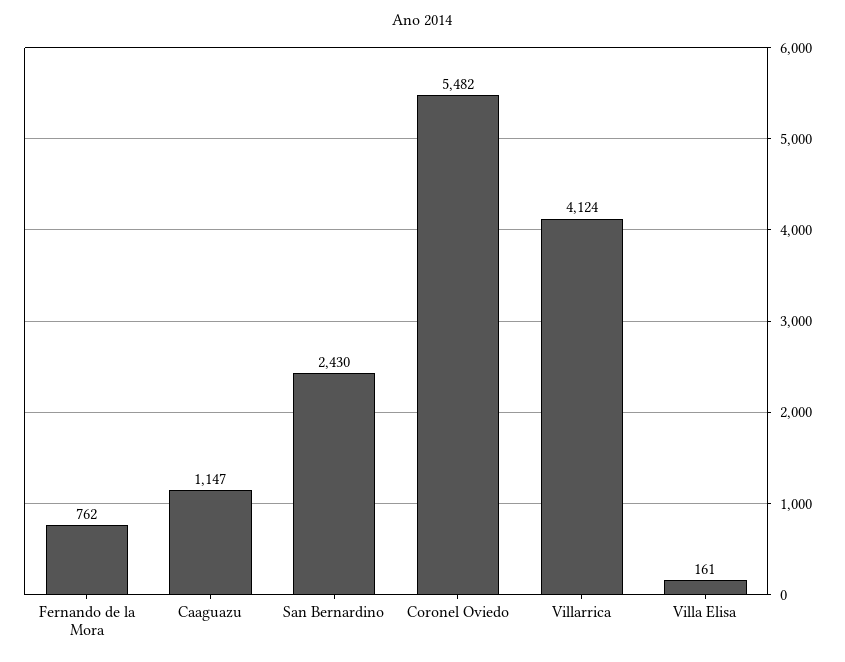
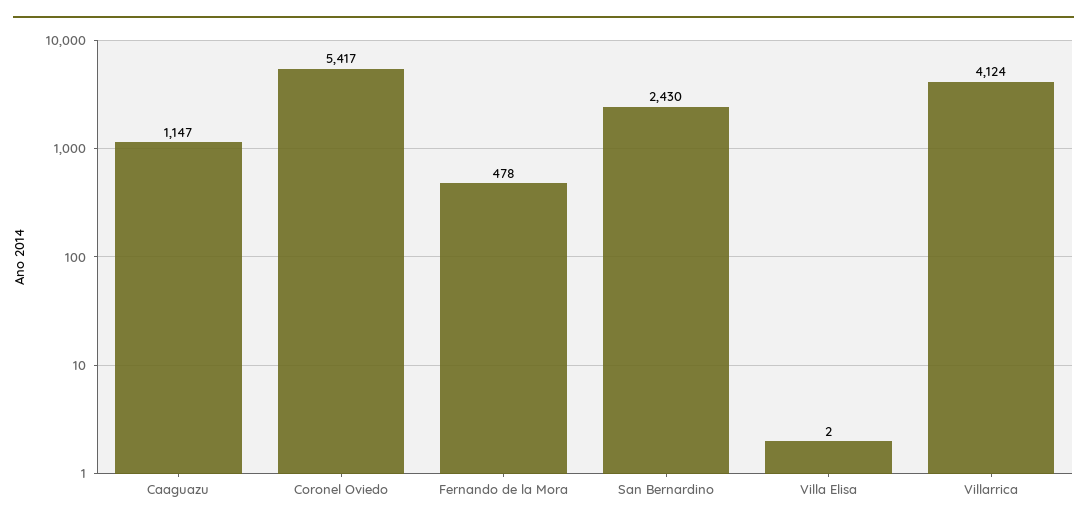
  {
-   "Fernando de la Mora": 762,
+   "Fernando de la Mora": 478,
    "Caaguazu": 1147,
    "San Bernardino": 2430,
-   "Coronel Oviedo": 5482,
+   "Coronel Oviedo": 5417,
    "Villarrica": 4124,
-   "Villa Elisa": 161
+   "Villa Elisa": 2
  }

